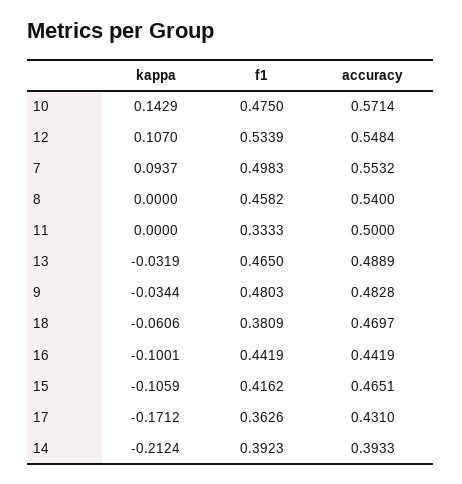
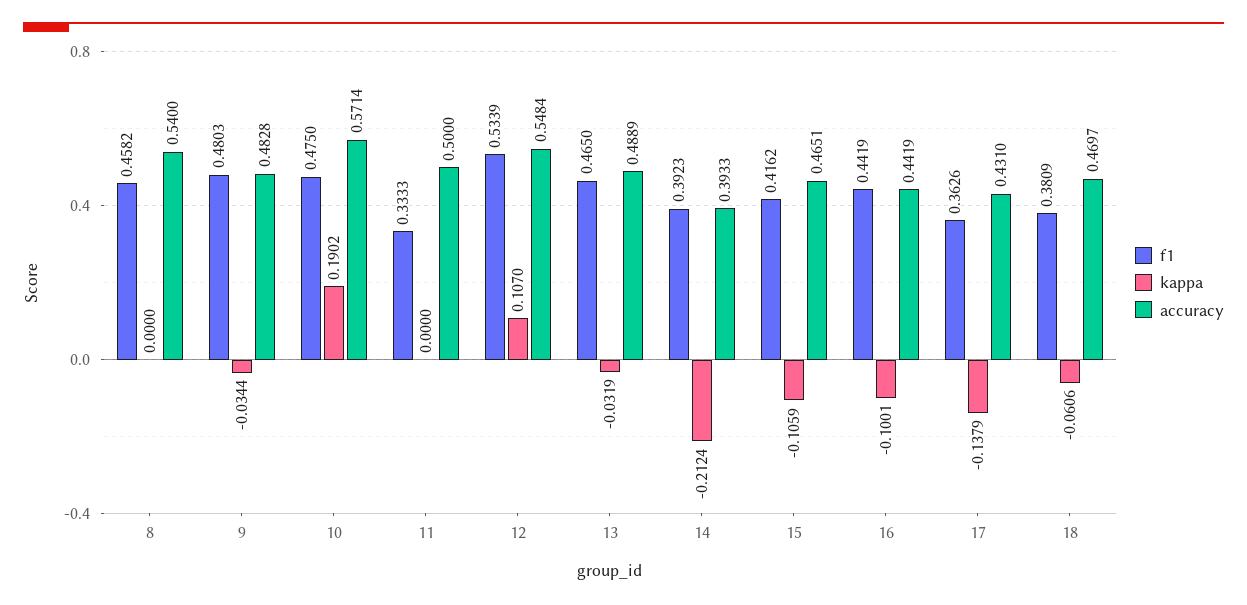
  {
    "kappa": {
-     "10": 0.1429,
+     "10": 0.1902,
      "12": 0.107,
-     "7": 0.0937,
      "8": 0,
      "11": 0,
      "13": -0.0319,
      "9": -0.0344,
      "18": -0.0606,
      "16": -0.1001,
      "15": -0.1059,
-     "17": -0.1712,
+     "17": -0.1379,
      "14": -0.2124
    },
    "f1": {
      "10": 0.475,
      "12": 0.5339,
-     "7": 0.4983,
      "8": 0.4582,
      "11": 0.3333,
      "13": 0.465,
      "9": 0.4803,
      "18": 0.3809,
      "16": 0.4419,
      "15": 0.4162,
      "17": 0.3626,
      "14": 0.3923
    },
    "accuracy": {
      "10": 0.5714,
      "12": 0.5484,
-     "7": 0.5532,
      "8": 0.54,
      "11": 0.5,
      "13": 0.4889,
      "9": 0.4828,
      "18": 0.4697,
      "16": 0.4419,
      "15": 0.4651,
      "17": 0.431,
      "14": 0.3933
    }
  }

